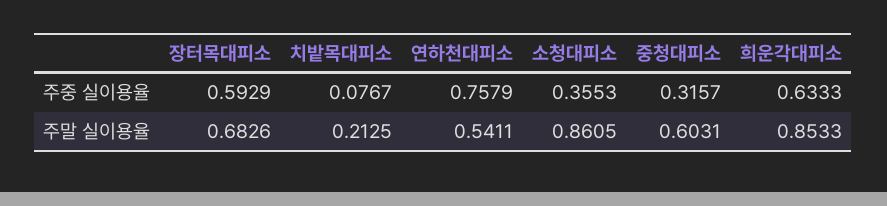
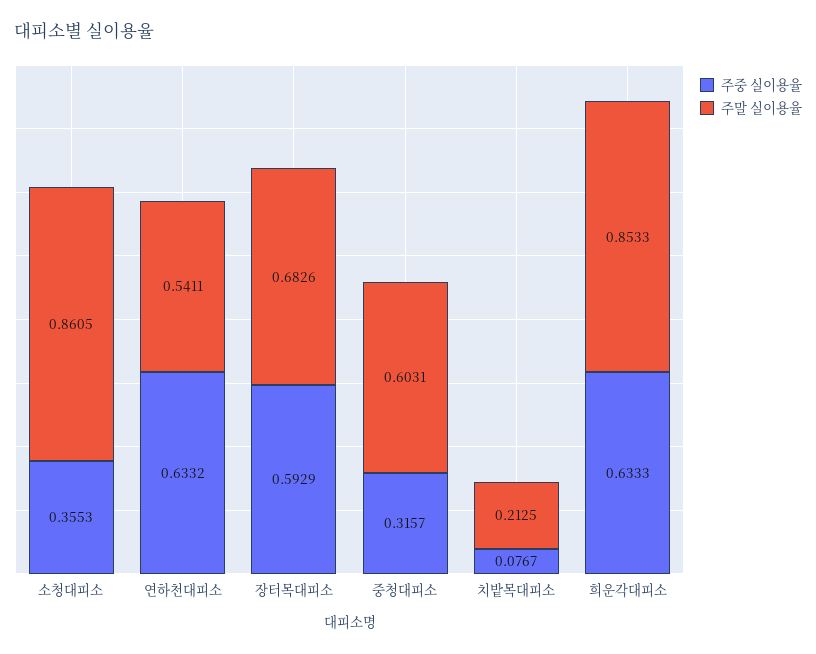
  {
    "주중 실이용율": {
      "장터목대피소": 0.5929,
      "치밭목대피소": 0.0767,
-     "연하천대피소": 0.7579,
+     "연하천대피소": 0.6332,
      "소청대피소": 0.3553,
      "중청대피소": 0.3157,
      "희운각대피소": 0.6333
    },
    "주말 실이용율": {
      "장터목대피소": 0.6826,
      "치밭목대피소": 0.2125,
      "연하천대피소": 0.5411,
      "소청대피소": 0.8605,
      "중청대피소": 0.6031,
      "희운각대피소": 0.8533
    }
  }

